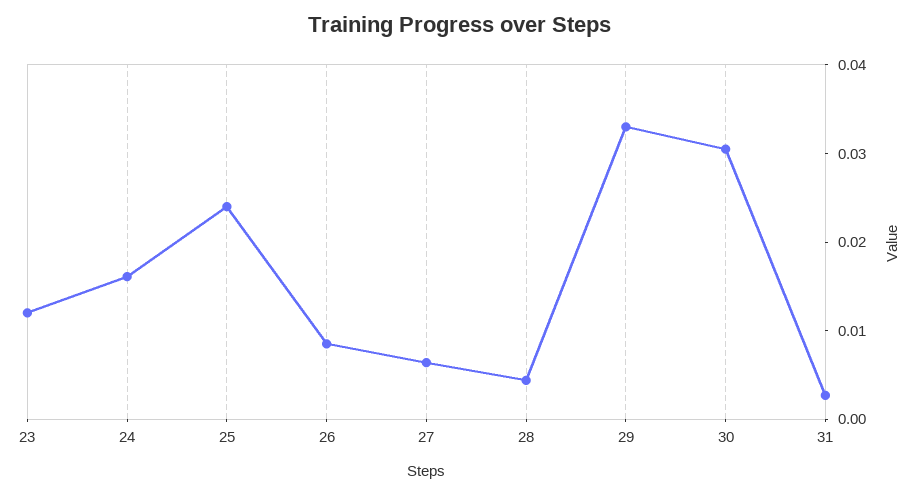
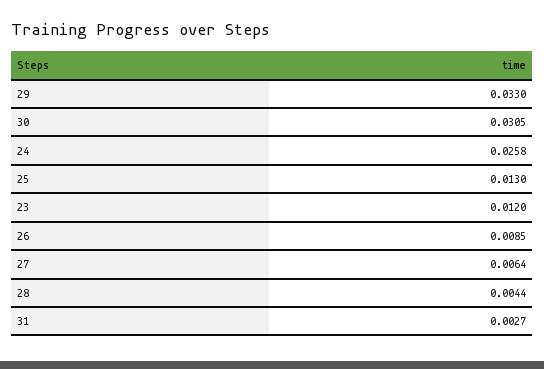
  {
    "23": 0.012,
-   "24": 0.016,
+   "24": 0.0258,
-   "25": 0.024,
+   "25": 0.013,
    "26": 0.0085,
    "27": 0.0064,
    "28": 0.0044,
    "29": 0.033,
    "30": 0.0305,
    "31": 0.0027
  }

